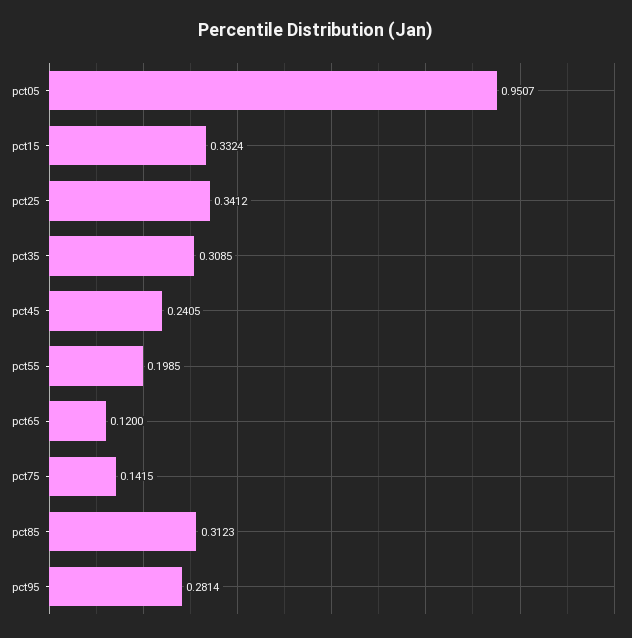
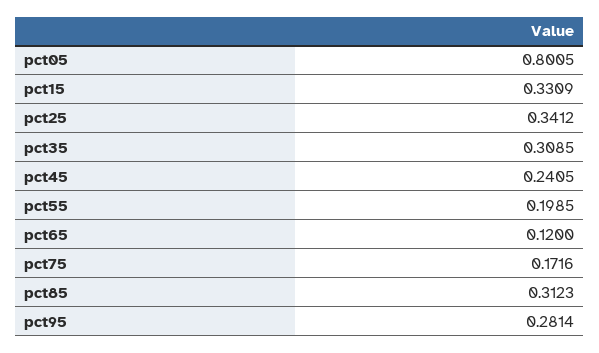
  {
-   "pct05": 0.9507,
+   "pct05": 0.8005,
-   "pct15": 0.3324,
+   "pct15": 0.3309,
    "pct25": 0.3412,
    "pct35": 0.3085,
    "pct45": 0.2405,
    "pct55": 0.1985,
    "pct65": 0.12,
-   "pct75": 0.1415,
+   "pct75": 0.1716,
    "pct85": 0.3123,
    "pct95": 0.2814
  }

